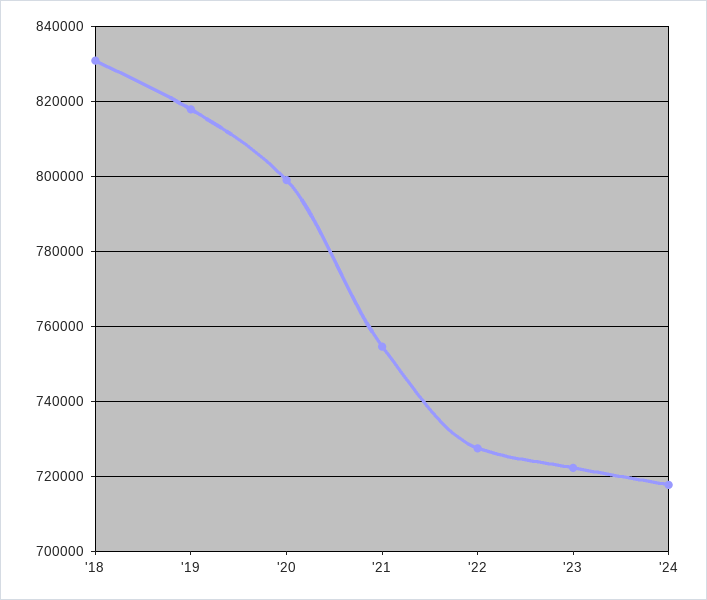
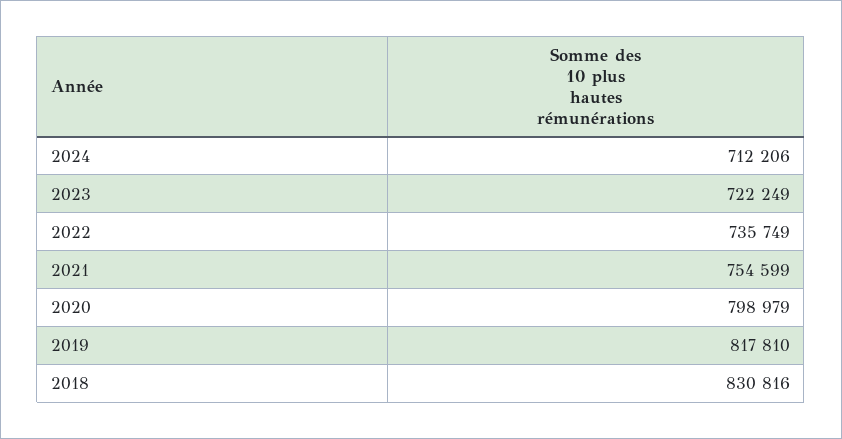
  {
    "'18": 830816,
    "'19": 817810,
    "'20": 798979,
    "'21": 754599,
-   "'22": 728000,
+   "'22": 735749,
    "'23": 722249,
-   "'24": 718000
+   "'24": 712206
  }

